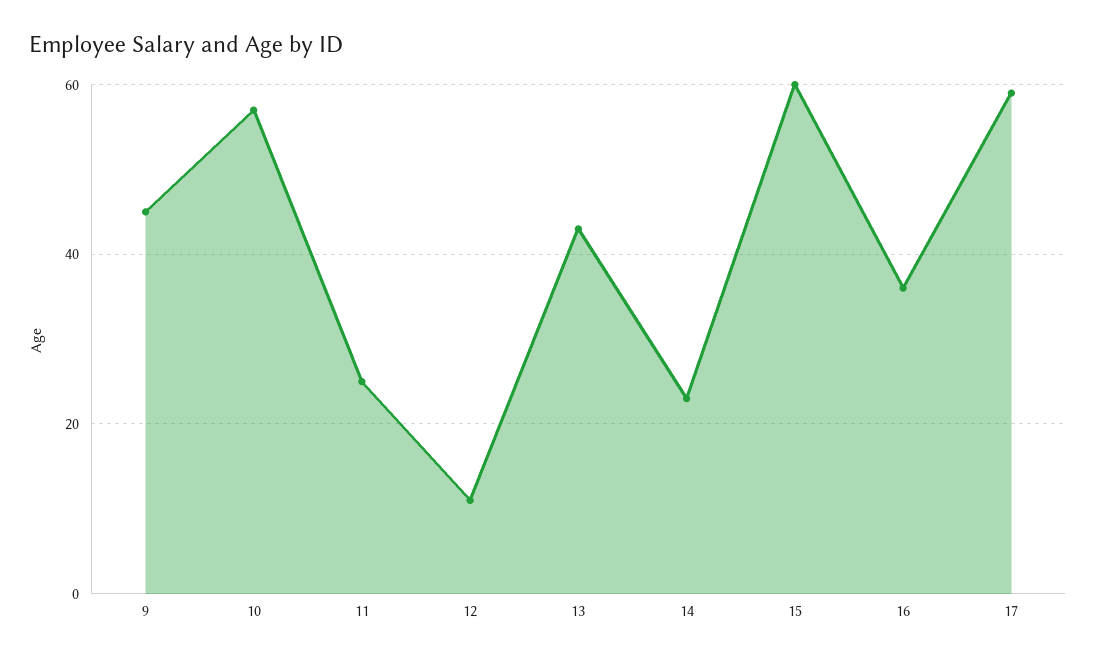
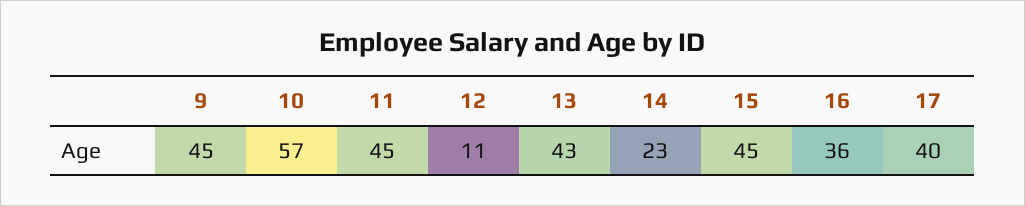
  {
    "9": 45,
    "10": 57,
-   "11": 25,
+   "11": 45,
    "12": 11,
    "13": 43,
    "14": 23,
-   "15": 60,
+   "15": 45,
    "16": 36,
-   "17": 60
+   "17": 40
  }

